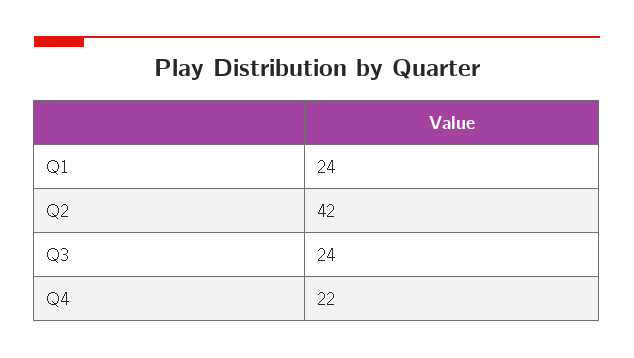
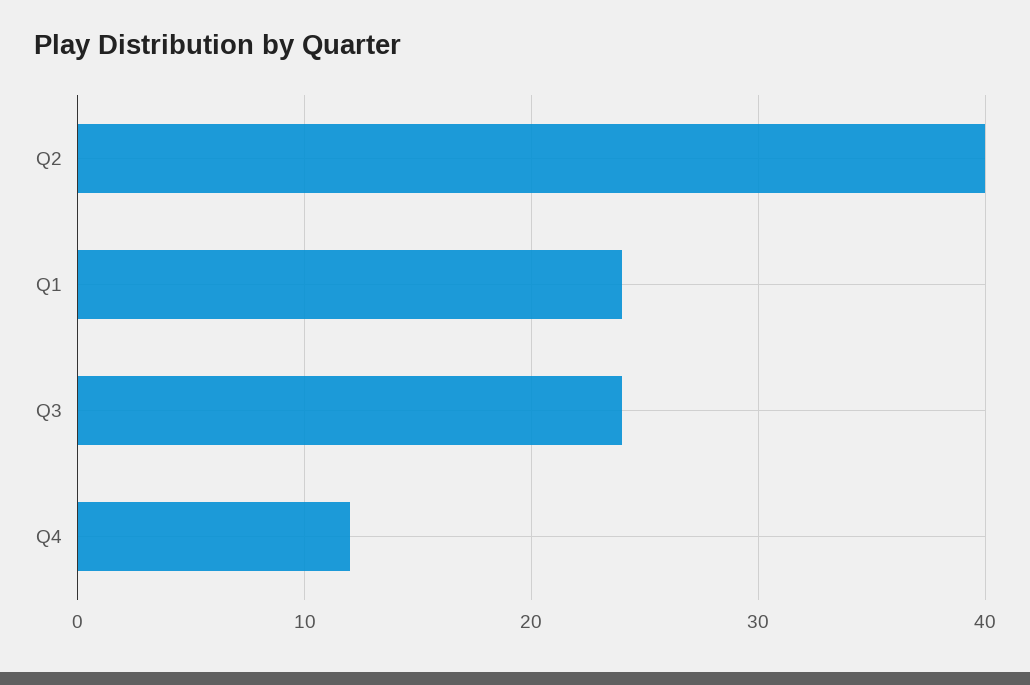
  {
    "Q1": 24,
-   "Q2": 42,
+   "Q2": 40,
    "Q3": 24,
-   "Q4": 22
+   "Q4": 12
  }

